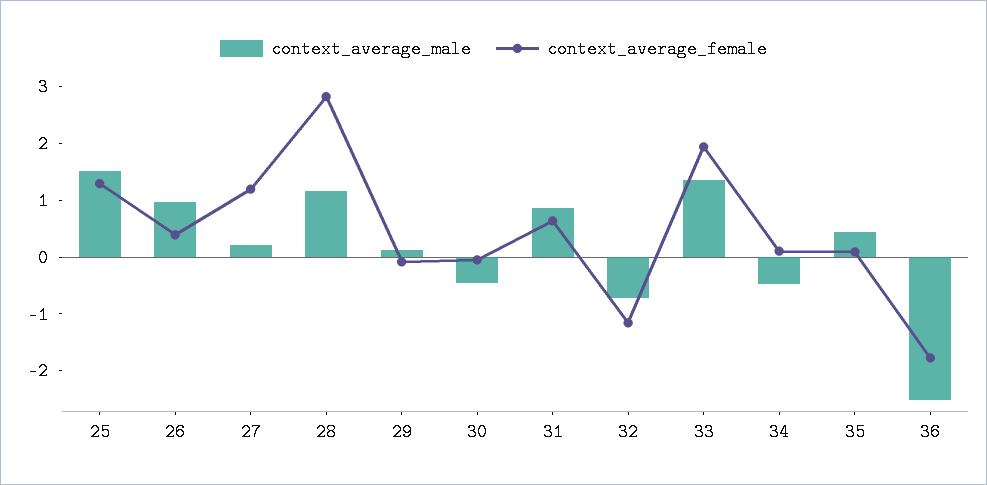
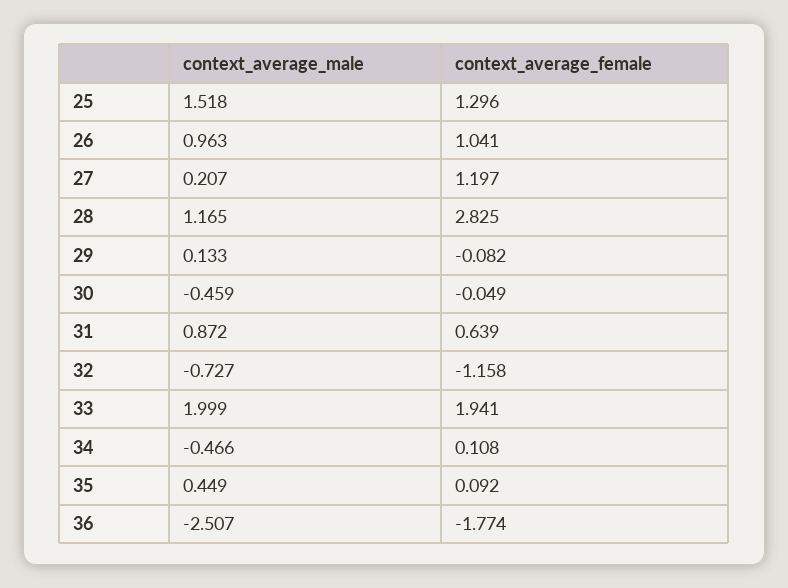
  {
    "context_average_male": {
      "25": 1.518,
      "26": 0.963,
      "27": 0.207,
      "28": 1.165,
      "29": 0.133,
      "30": -0.459,
      "31": 0.872,
      "32": -0.727,
-     "33": 1.4,
+     "33": 1.999,
      "34": -0.466,
      "35": 0.449,
      "36": -2.507
    },
    "context_average_female": {
      "25": 1.296,
-     "26": 0.4,
+     "26": 1.041,
      "27": 1.197,
      "28": 2.825,
      "29": -0.082,
      "30": -0.049,
      "31": 0.639,
      "32": -1.158,
      "33": 1.941,
      "34": 0.108,
      "35": 0.092,
      "36": -1.774
    }
  }

